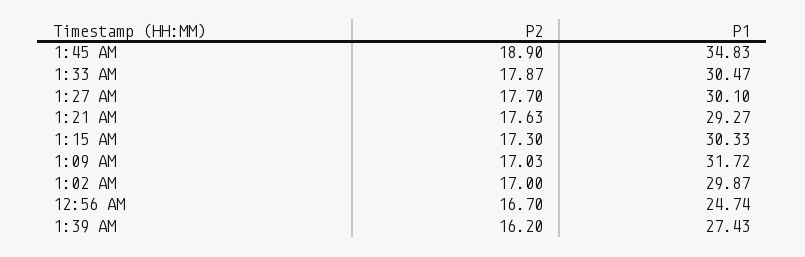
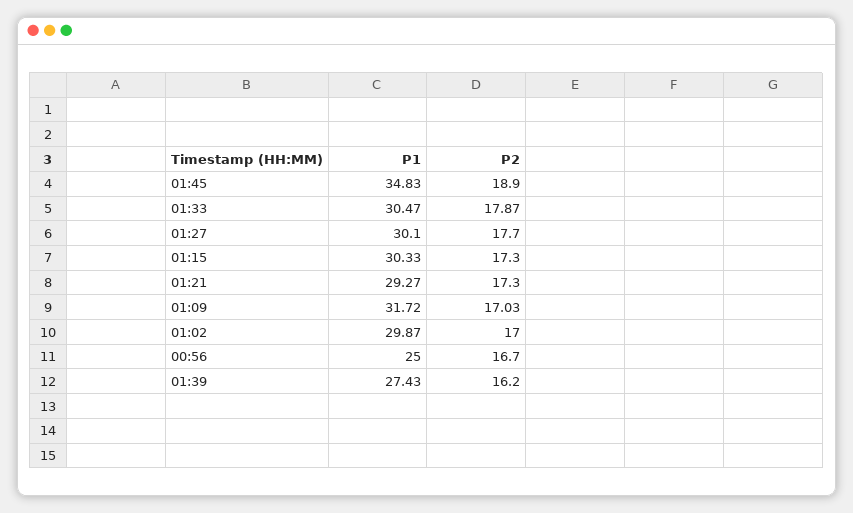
  {
    "P2": {
      "1:45 AM": 18.9,
      "1:33 AM": 17.87,
      "1:27 AM": 17.7,
-     "1:21 AM": 17.63,
+     "1:21 AM": 17.3,
      "1:15 AM": 17.3,
      "1:09 AM": 17.03,
      "1:02 AM": 17,
      "12:56 AM": 16.7,
      "1:39 AM": 16.2
    },
    "P1": {
      "1:45 AM": 34.83,
      "1:33 AM": 30.47,
      "1:27 AM": 30.1,
      "1:21 AM": 29.27,
      "1:15 AM": 30.33,
      "1:09 AM": 31.72,
      "1:02 AM": 29.87,
-     "12:56 AM": 24.74,
+     "12:56 AM": 25,
      "1:39 AM": 27.43
    }
  }

